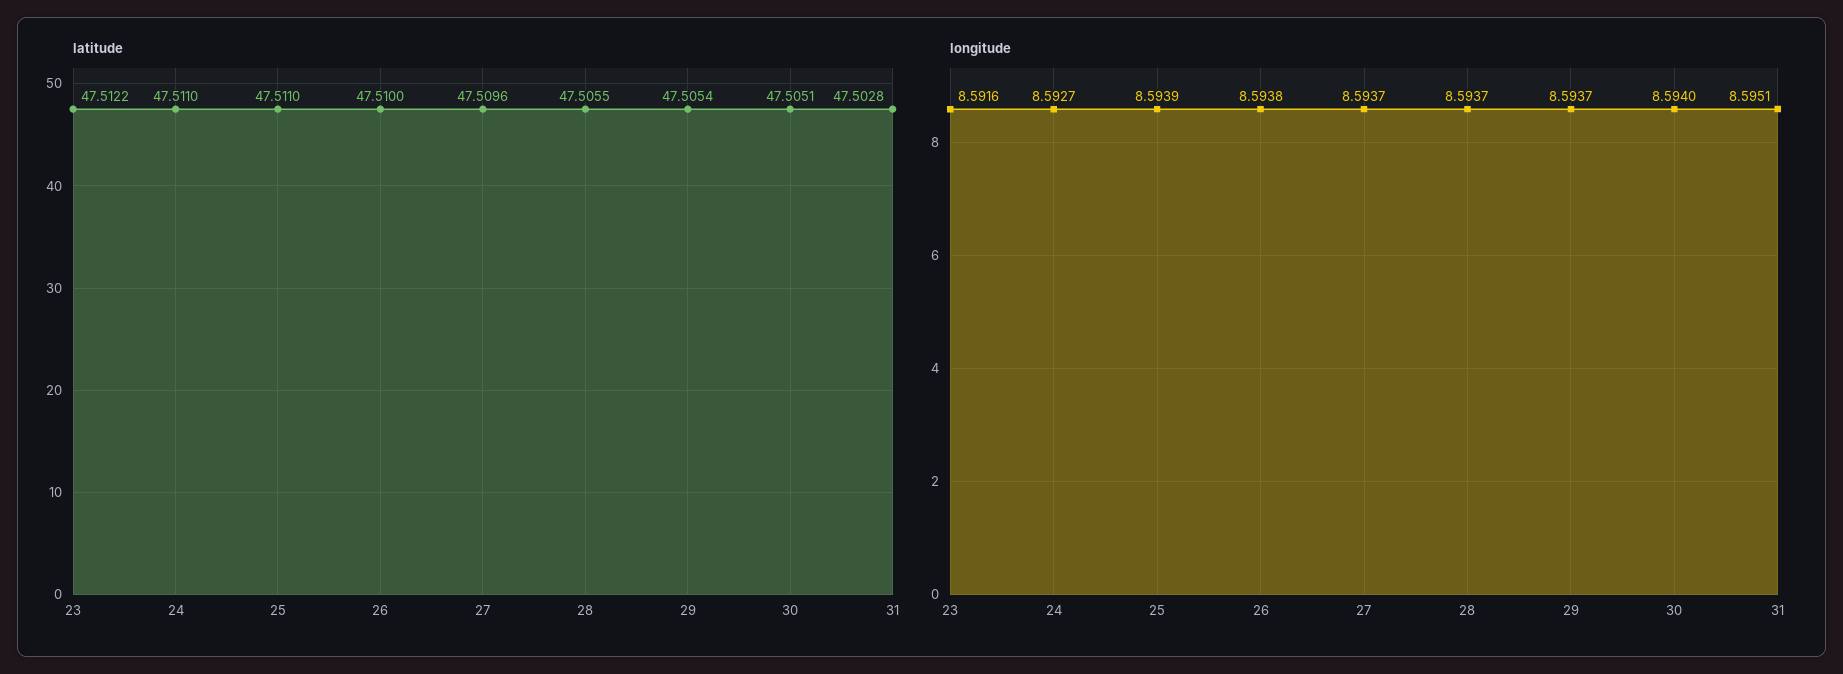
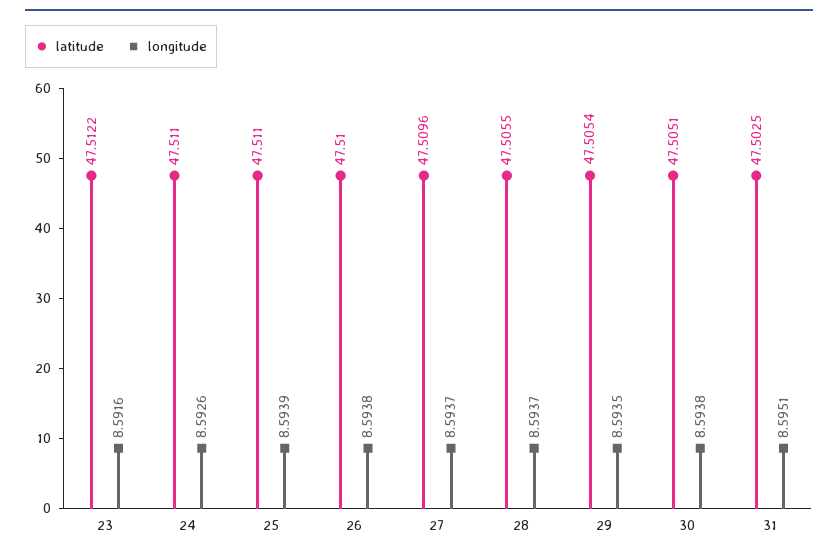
  {
    "latitude": {
      "23": 47.5122,
      "24": 47.511,
      "25": 47.511,
      "26": 47.51,
      "27": 47.5096,
      "28": 47.5055,
      "29": 47.5054,
      "30": 47.5051,
-     "31": 47.5028
+     "31": 47.5025
    },
    "longitude": {
      "23": 8.5916,
-     "24": 8.5927,
+     "24": 8.5926,
      "25": 8.5939,
      "26": 8.5938,
      "27": 8.5937,
      "28": 8.5937,
-     "29": 8.5937,
+     "29": 8.5935,
-     "30": 8.594,
+     "30": 8.5938,
      "31": 8.5951
    }
  }

